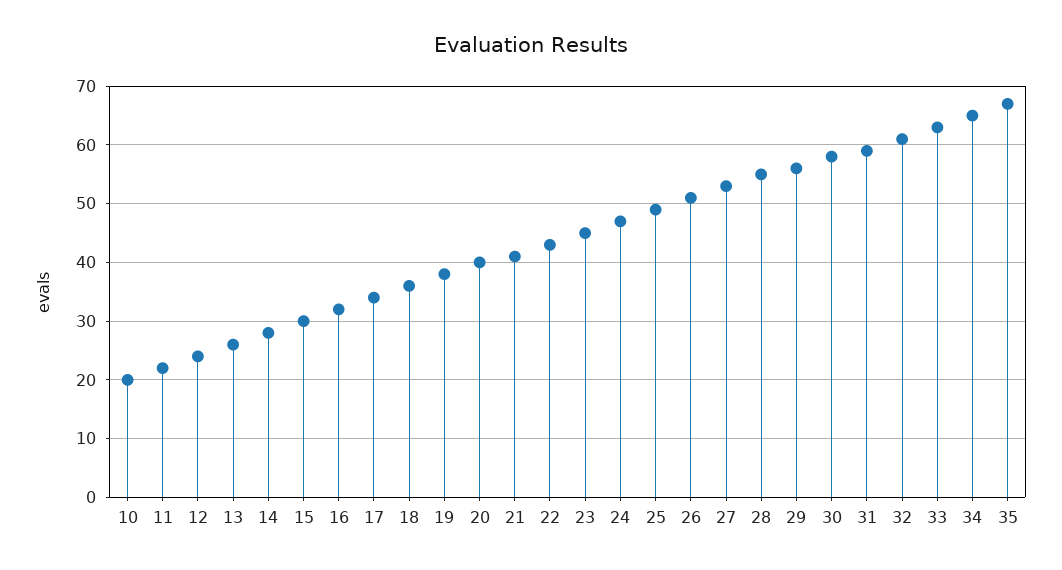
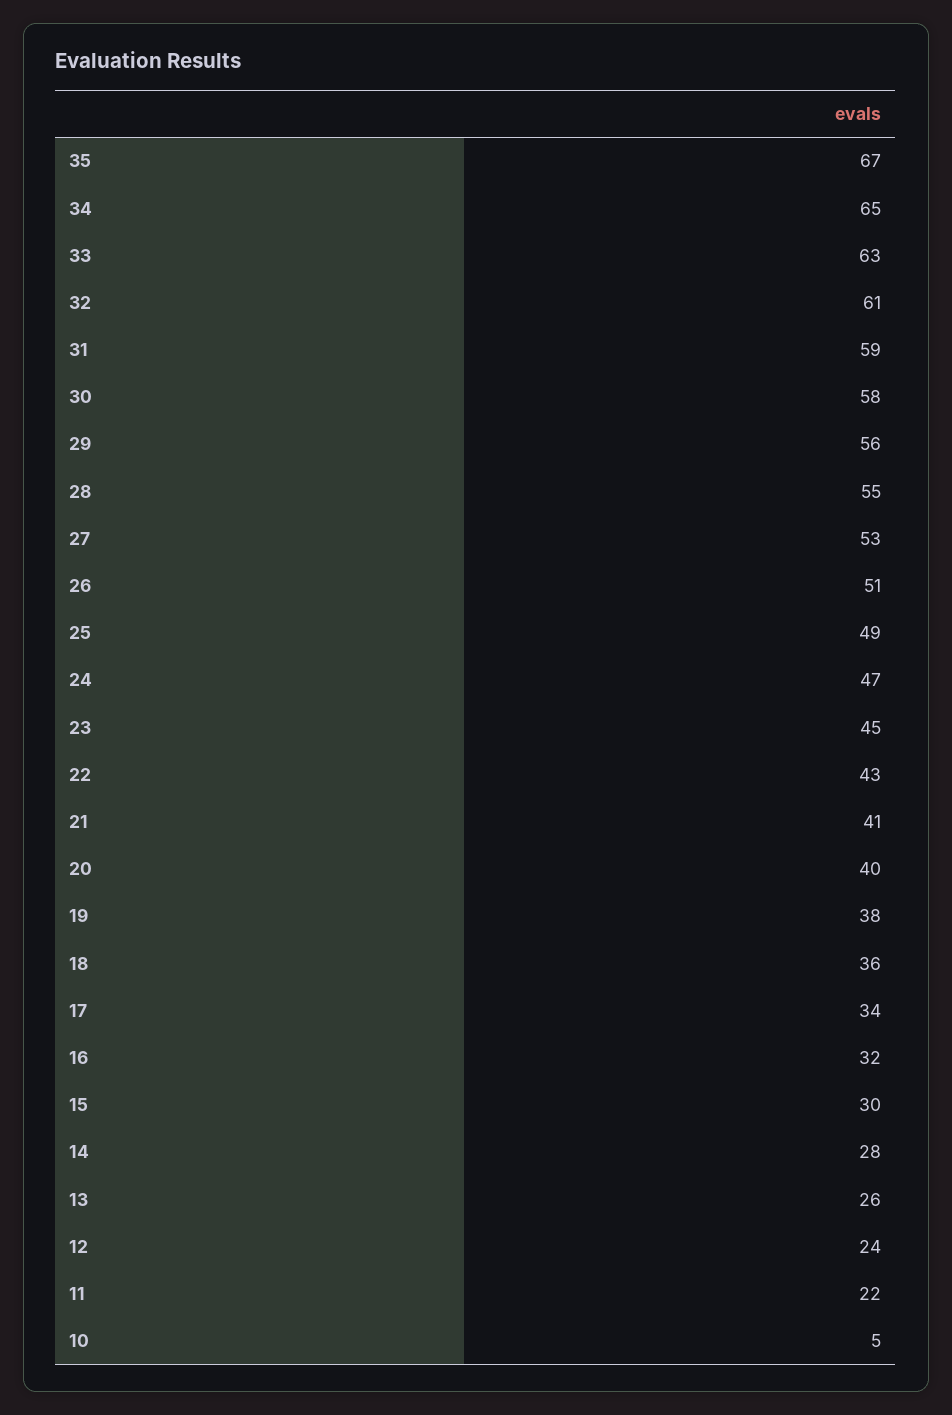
  {
-   "10": 20,
+   "10": 5,
    "11": 22,
    "12": 24,
    "13": 26,
    "14": 28,
    "15": 30,
    "16": 32,
    "17": 34,
    "18": 36,
    "19": 38,
    "20": 40,
    "21": 41,
    "22": 43,
    "23": 45,
    "24": 47,
    "25": 49,
    "26": 51,
    "27": 53,
    "28": 55,
    "29": 56,
    "30": 58,
    "31": 59,
    "32": 61,
    "33": 63,
    "34": 65,
    "35": 67
  }

